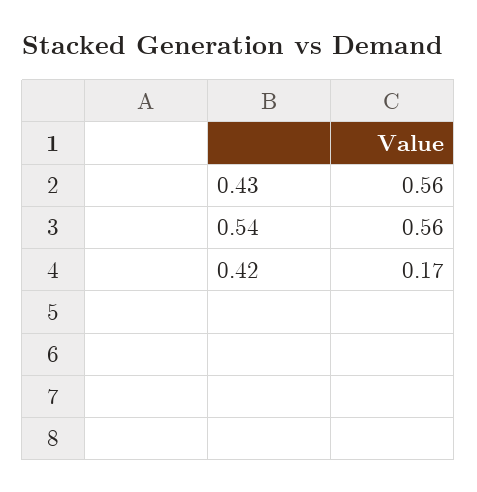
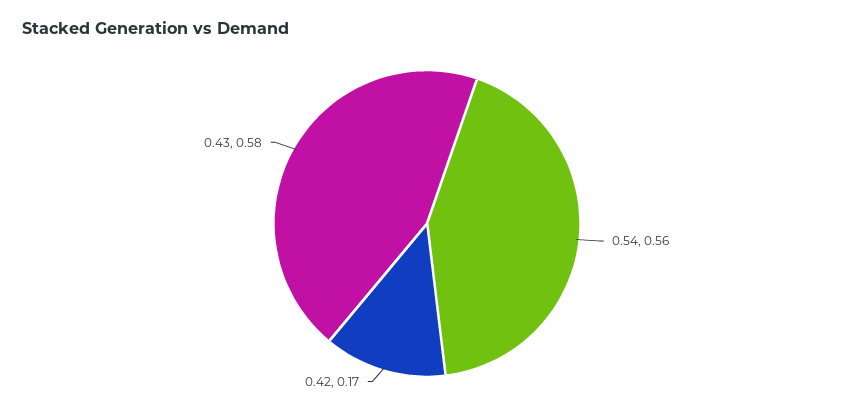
  {
-   "0.43": 0.56,
+   "0.43": 0.58,
    "0.54": 0.56,
    "0.42": 0.17
  }

